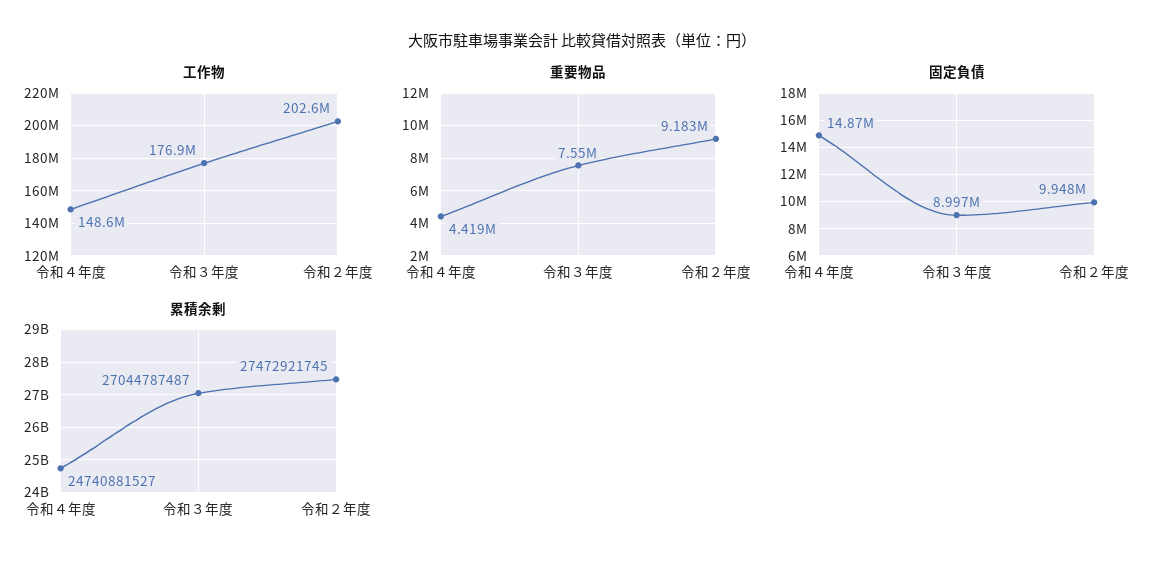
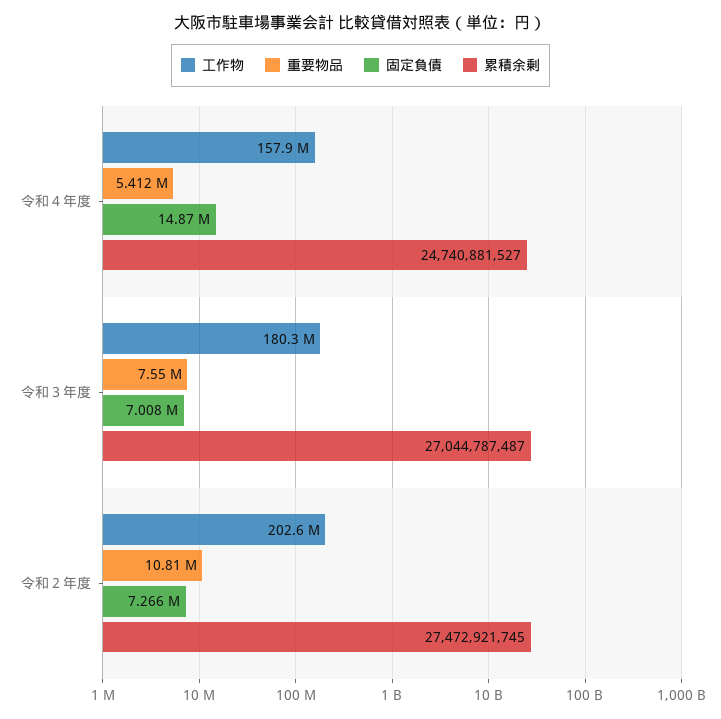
  {
    "工作物": {
-     "令和４年度": 148600000,
+     "令和４年度": 157900000,
-     "令和３年度": 176900000,
+     "令和３年度": 180300000,
      "令和２年度": 202600000
    },
    "重要物品": {
-     "令和４年度": 4419000,
+     "令和４年度": 5412000,
      "令和３年度": 7550000,
-     "令和２年度": 9183000
+     "令和２年度": 10810000
    },
    "固定負債": {
      "令和４年度": 14870000,
-     "令和３年度": 8997000,
+     "令和３年度": 7008000,
-     "令和２年度": 9948000
+     "令和２年度": 7266000
    },
    "累積余剰": {
      "令和４年度": 24740881527,
      "令和３年度": 27044787487,
      "令和２年度": 27472921745
    }
  }

